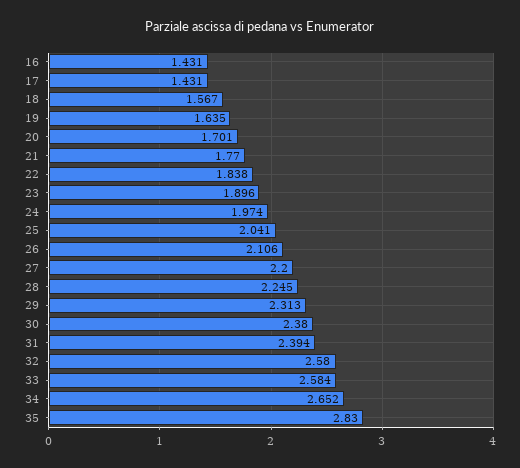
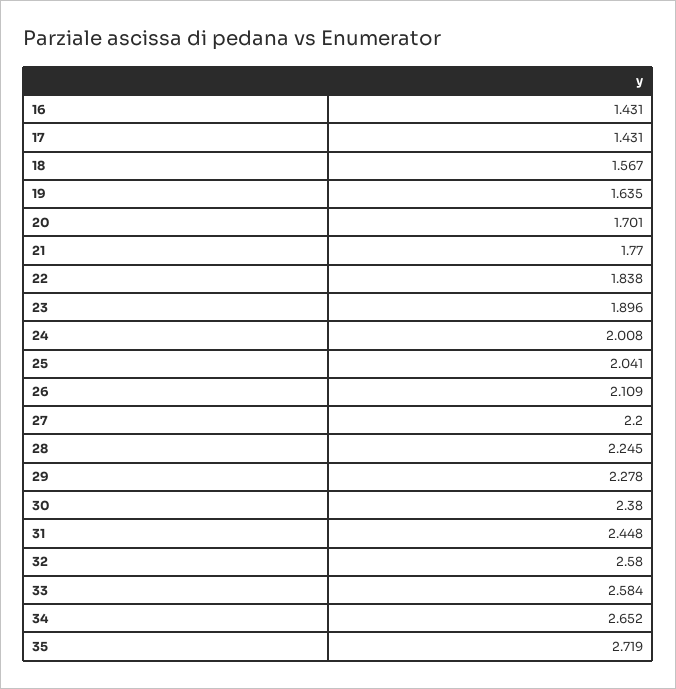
  {
    "16": 1.431,
    "17": 1.431,
    "18": 1.567,
    "19": 1.635,
    "20": 1.701,
    "21": 1.77,
    "22": 1.838,
    "23": 1.896,
-   "24": 1.974,
+   "24": 2.008,
    "25": 2.041,
-   "26": 2.106,
+   "26": 2.109,
    "27": 2.2,
    "28": 2.245,
-   "29": 2.313,
+   "29": 2.278,
    "30": 2.38,
-   "31": 2.394,
+   "31": 2.448,
    "32": 2.58,
    "33": 2.584,
    "34": 2.652,
-   "35": 2.83
+   "35": 2.719
  }

